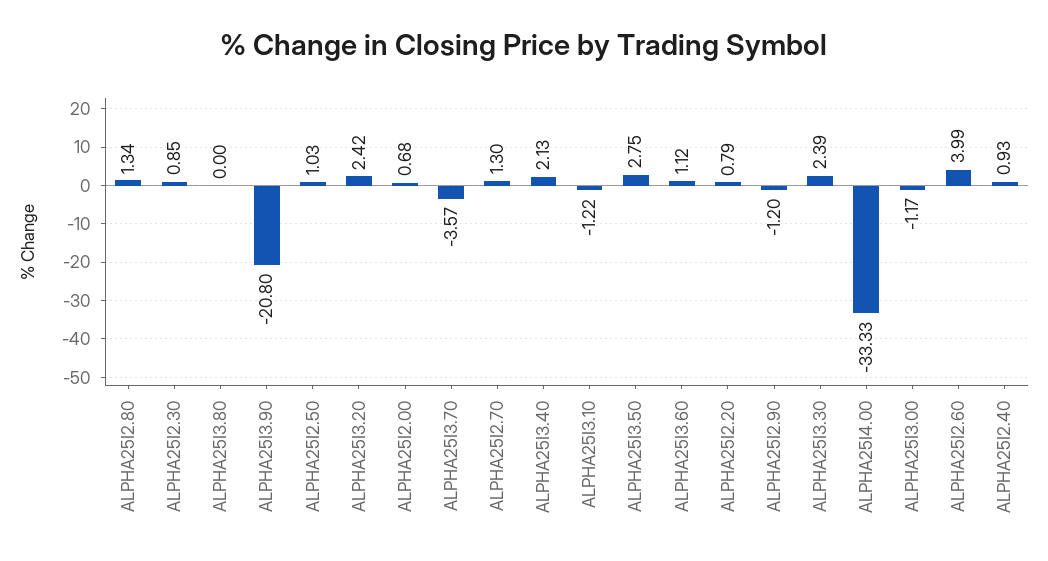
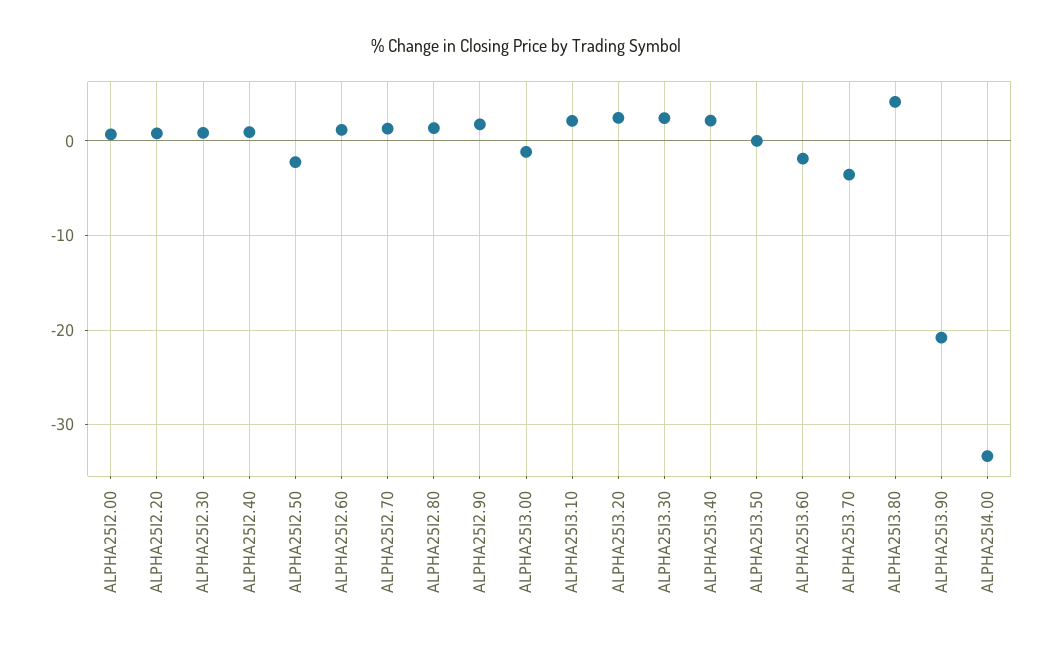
  {
    "ALPHA25I2.80": 1.34,
    "ALPHA25I2.30": 0.85,
-   "ALPHA25I3.80": 0,
+   "ALPHA25I3.80": 4,
    "ALPHA25I3.90": -20.8,
-   "ALPHA25I2.50": 1.03,
+   "ALPHA25I2.50": -2,
    "ALPHA25I3.20": 2.42,
    "ALPHA25I2.00": 0.68,
    "ALPHA25I3.70": -3.57,
    "ALPHA25I2.70": 1.3,
    "ALPHA25I3.40": 2.13,
-   "ALPHA25I3.10": -1.22,
+   "ALPHA25I3.10": 2,
-   "ALPHA25I3.50": 2.75,
+   "ALPHA25I3.50": 0,
-   "ALPHA25I3.60": 1.12,
+   "ALPHA25I3.60": -2,
    "ALPHA25I2.20": 0.79,
-   "ALPHA25I2.90": -1.2,
+   "ALPHA25I2.90": 2,
    "ALPHA25I3.30": 2.39,
    "ALPHA25I4.00": -33.33,
    "ALPHA25I3.00": -1.17,
-   "ALPHA25I2.60": 3.99,
+   "ALPHA25I2.60": 1,
    "ALPHA25I2.40": 0.93
  }

